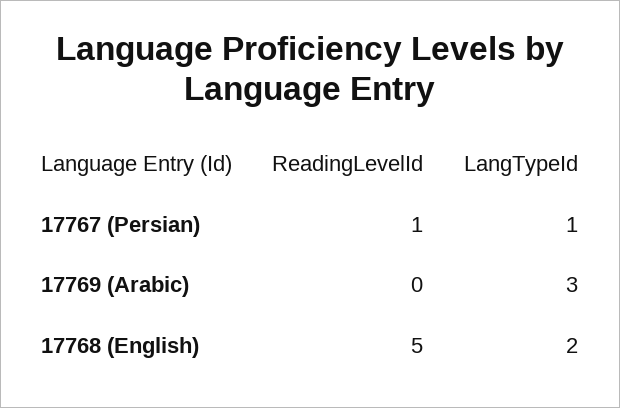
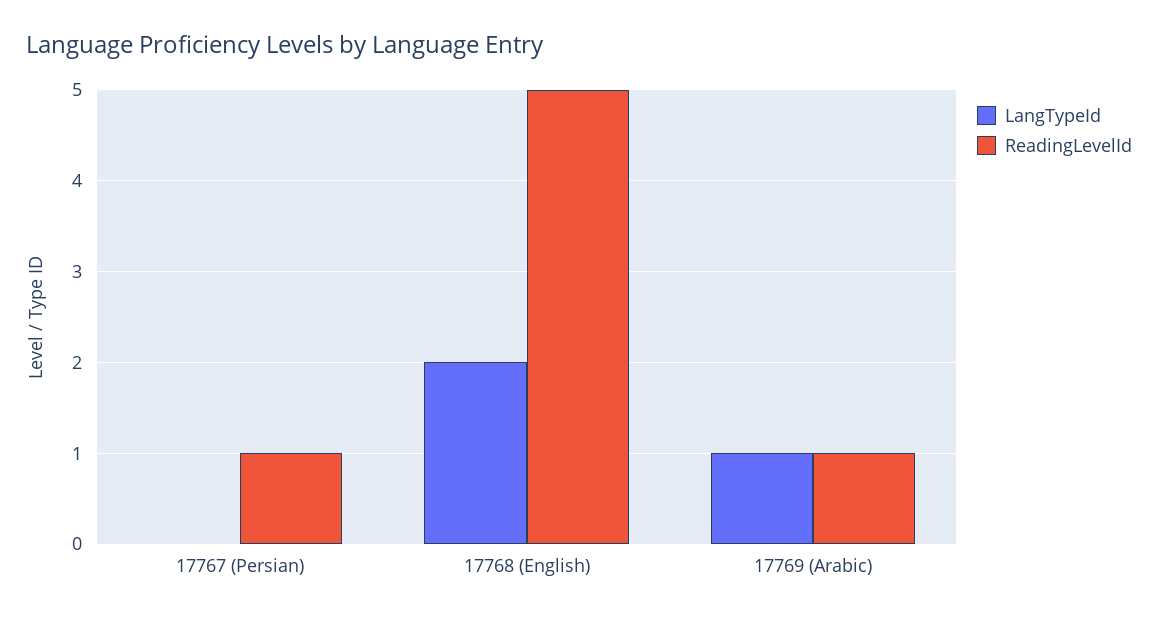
  {
    "ReadingLevelId": {
      "17767 (Persian)": 1,
-     "17769 (Arabic)": 0,
+     "17769 (Arabic)": 1,
      "17768 (English)": 5
    },
    "LangTypeId": {
-     "17767 (Persian)": 1,
+     "17767 (Persian)": 0,
-     "17769 (Arabic)": 3,
+     "17769 (Arabic)": 1,
      "17768 (English)": 2
    }
  }

